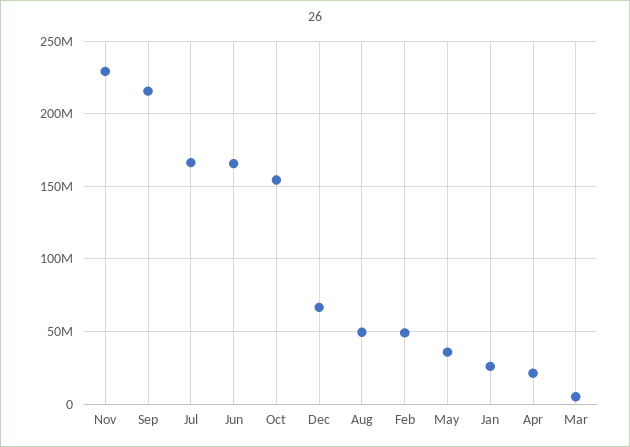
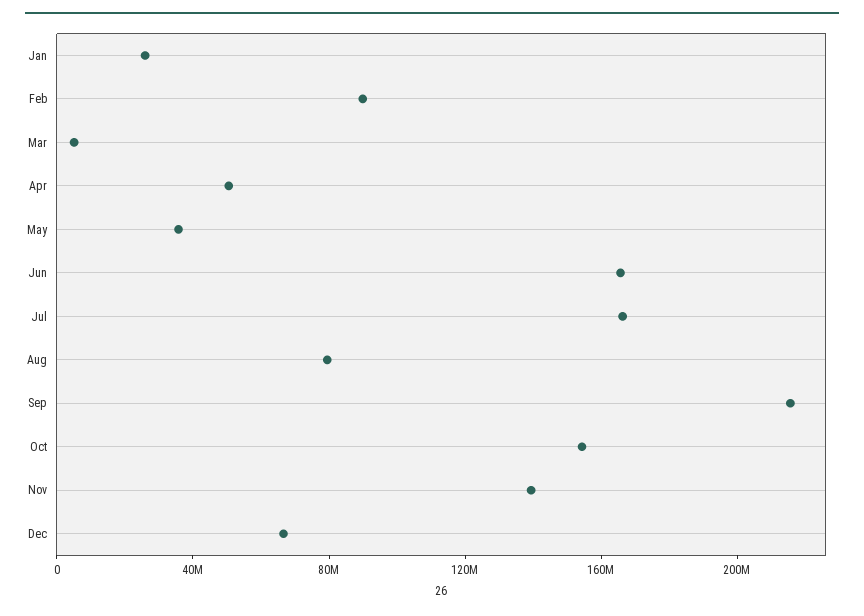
  {
-   "Nov": 230000000,
+   "Nov": 140000000,
    "Sep": 215000000,
    "Jul": 165000000,
    "Jun": 165000000,
    "Oct": 155000000,
    "Dec": 65000000,
-   "Aug": 50000000,
+   "Aug": 80000000,
-   "Feb": 50000000,
+   "Feb": 90000000,
    "May": 35000000,
    "Jan": 25000000,
-   "Apr": 20000000,
+   "Apr": 50000000,
    "Mar": 5000000
  }

